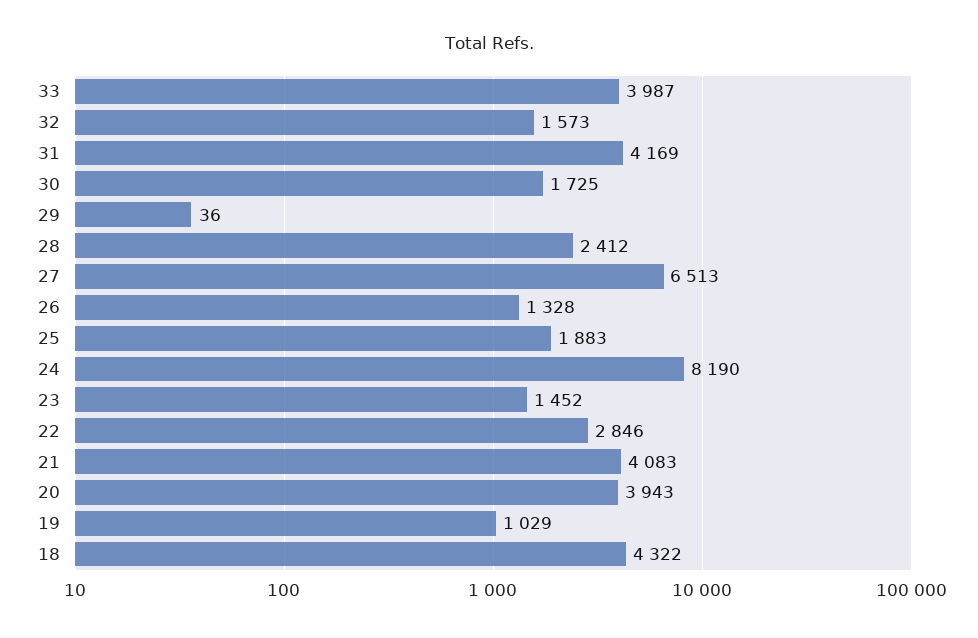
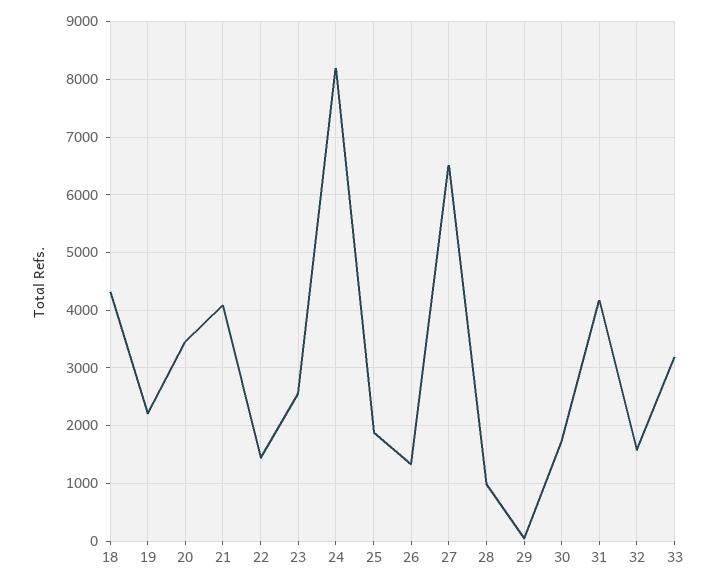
  {
-   "33": 3987,
+   "33": 3200,
    "32": 1573,
    "31": 4169,
    "30": 1725,
    "29": 36,
-   "28": 2412,
+   "28": 1000,
    "27": 6513,
    "26": 1328,
    "25": 1883,
    "24": 8190,
-   "23": 1452,
+   "23": 2600,
-   "22": 2846,
+   "22": 1400,
    "21": 4083,
-   "20": 3943,
+   "20": 3400,
-   "19": 1029,
+   "19": 2200,
    "18": 4322
  }

